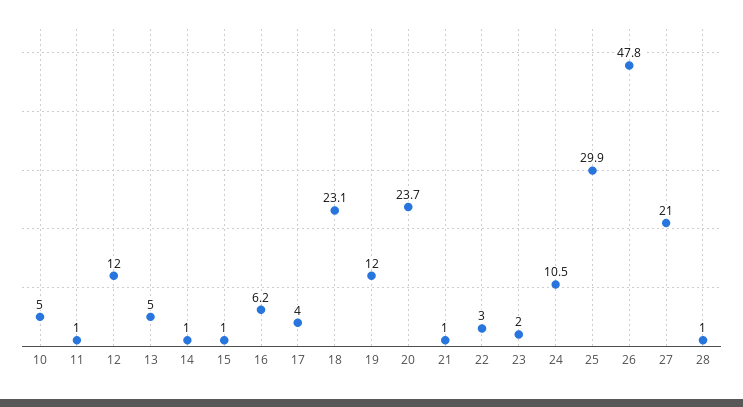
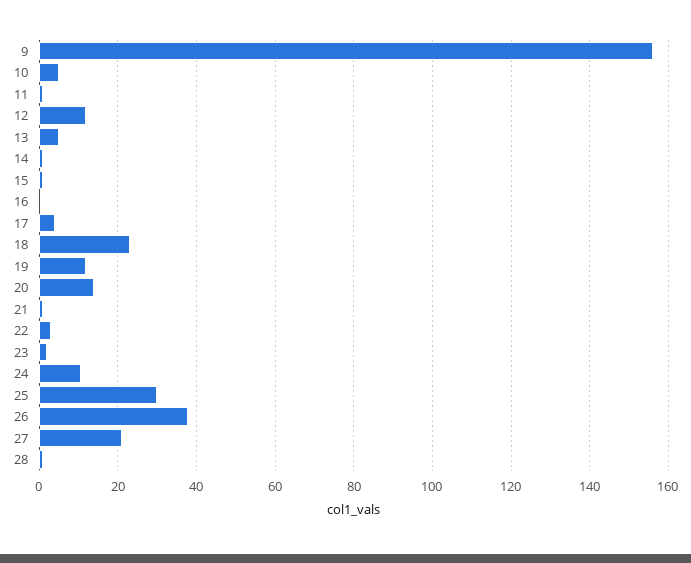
  {
    "10": 5,
    "11": 1,
    "12": 12,
    "13": 5,
    "14": 1,
    "15": 1,
-   "16": 6.2,
+   "16": 0,
    "17": 4,
    "18": 23.1,
    "19": 12,
-   "20": 23.7,
+   "20": 14,
    "21": 1,
    "22": 3,
    "23": 2,
    "24": 10.5,
    "25": 29.9,
-   "26": 47.8,
+   "26": 38,
    "27": 21,
-   "28": 1
+   "28": 1,
+   "9": 156
  }

